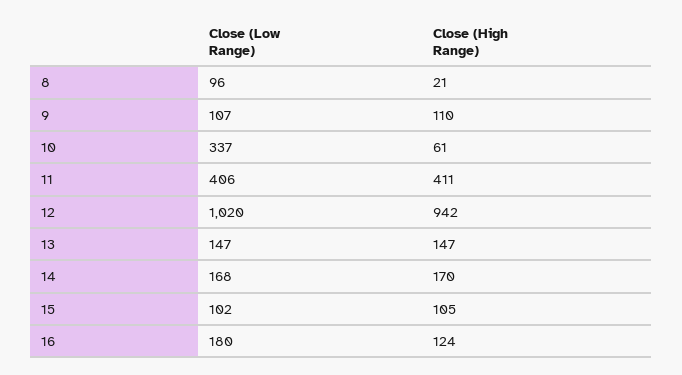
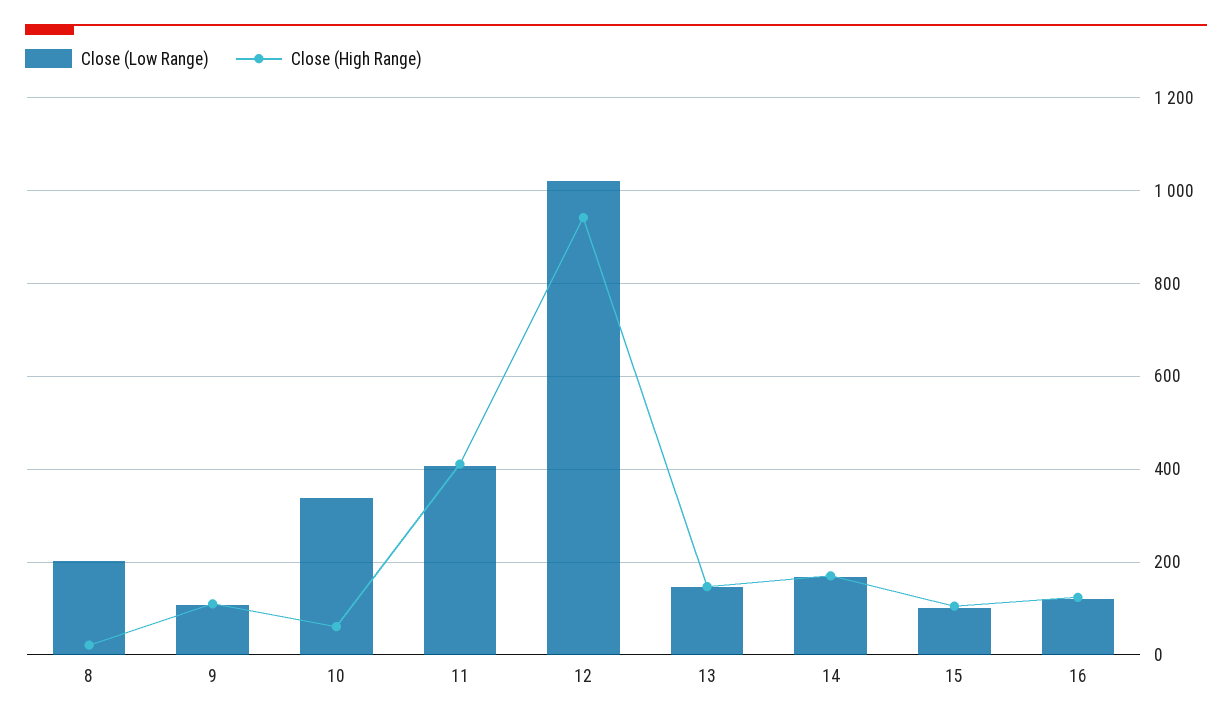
  {
    "Close (Low Range)": {
-     "8": 96,
+     "8": 200,
      "9": 107,
      "10": 337,
      "11": 406,
      "12": 1020,
      "13": 147,
      "14": 168,
      "15": 102,
-     "16": 180
+     "16": 120
    },
    "Close (High Range)": {
      "8": 21,
      "9": 110,
      "10": 61,
      "11": 411,
      "12": 942,
      "13": 147,
      "14": 170,
      "15": 105,
      "16": 124
    }
  }

